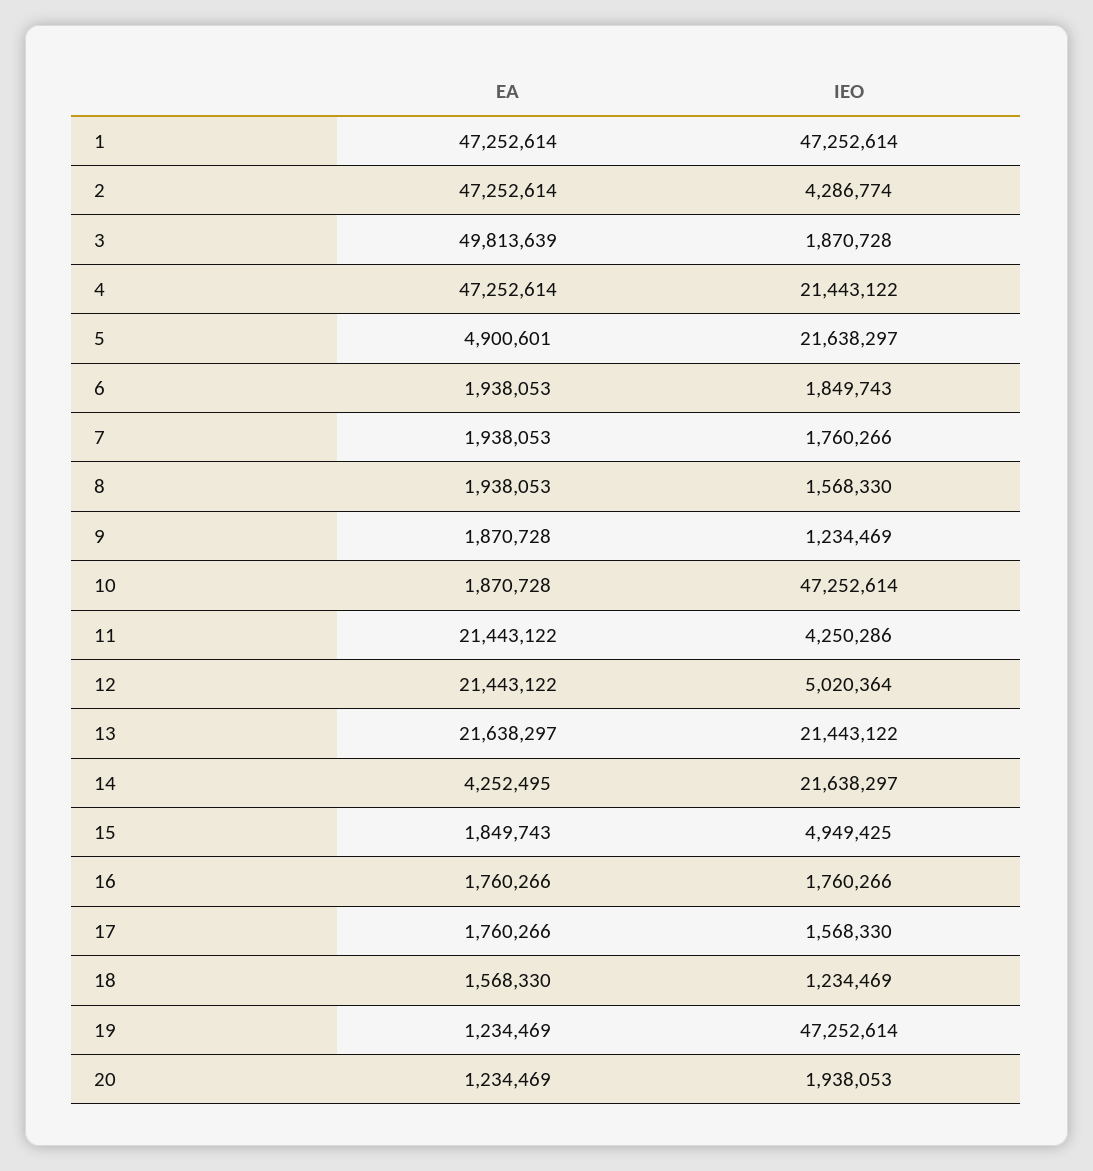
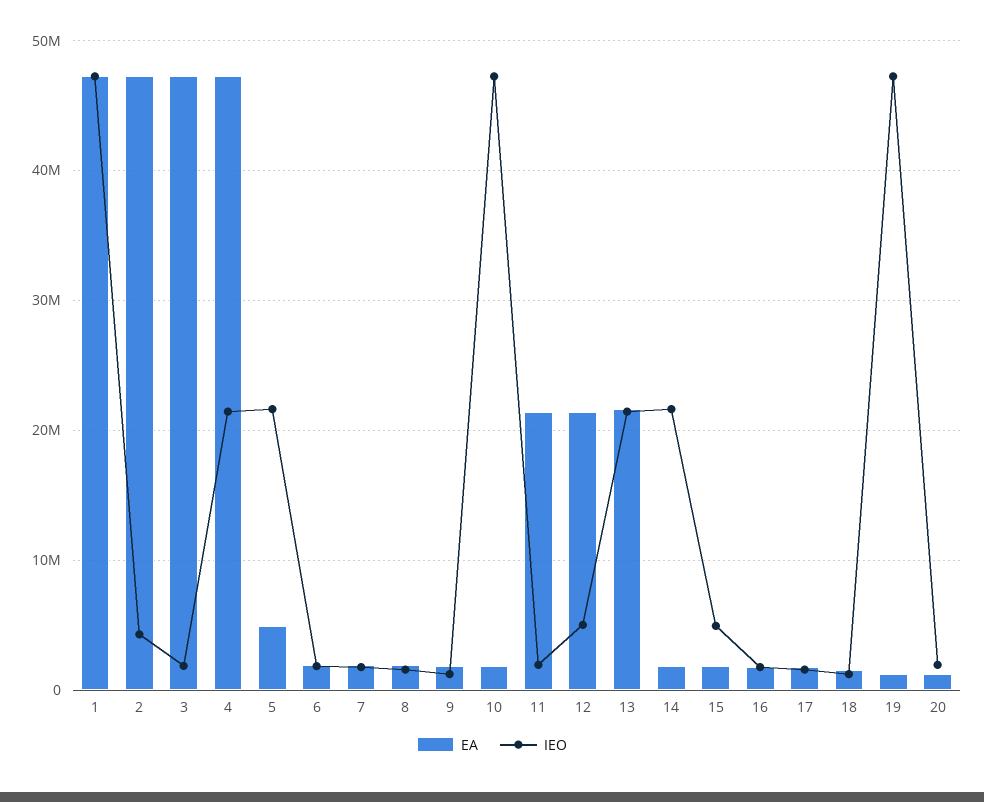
  {
    "EA": {
      "1": 47252614,
      "2": 47252614,
-     "3": 49813639,
+     "3": 47000000,
      "4": 47252614,
      "5": 4900601,
      "6": 1938053,
      "7": 1938053,
      "8": 1938053,
      "9": 1870728,
      "10": 1870728,
      "11": 21443122,
      "12": 21443122,
      "13": 21638297,
-     "14": 4252495,
+     "14": 2000000,
      "15": 1849743,
      "16": 1760266,
      "17": 1760266,
      "18": 1568330,
      "19": 1234469,
      "20": 1234469
    },
    "IEO": {
      "1": 47252614,
      "2": 4286774,
      "3": 1870728,
      "4": 21443122,
      "5": 21638297,
      "6": 1849743,
      "7": 1760266,
      "8": 1568330,
      "9": 1234469,
      "10": 47252614,
-     "11": 4250286,
+     "11": 2000000,
      "12": 5020364,
      "13": 21443122,
      "14": 21638297,
      "15": 4949425,
      "16": 1760266,
      "17": 1568330,
      "18": 1234469,
      "19": 47252614,
      "20": 1938053
    }
  }

